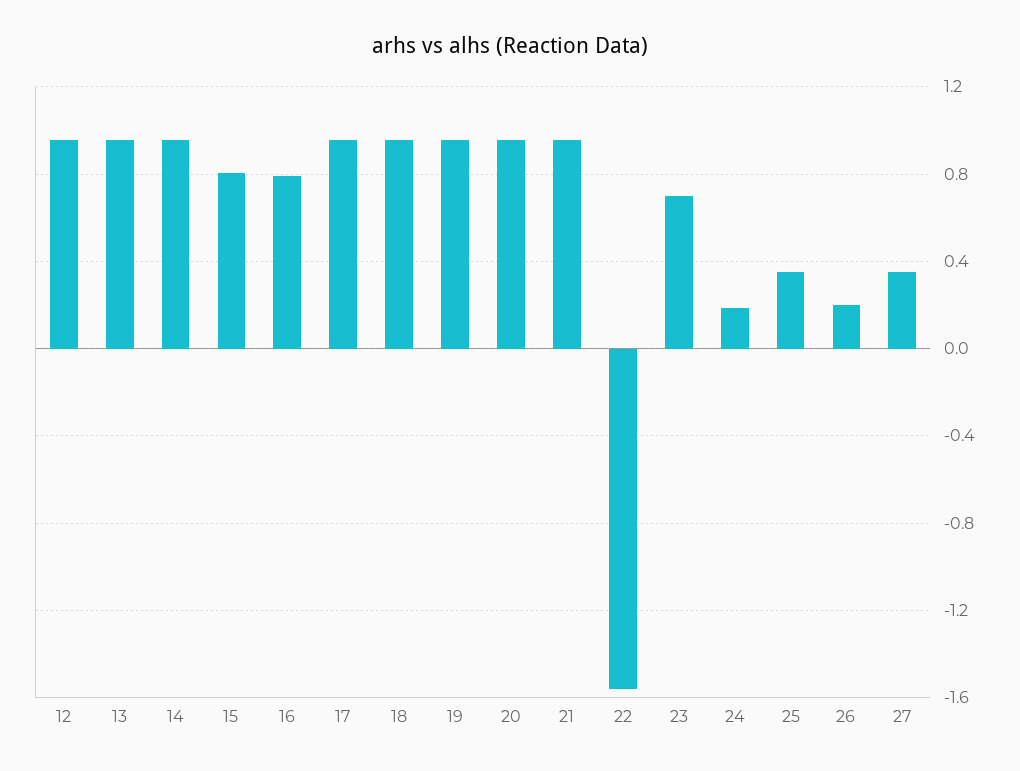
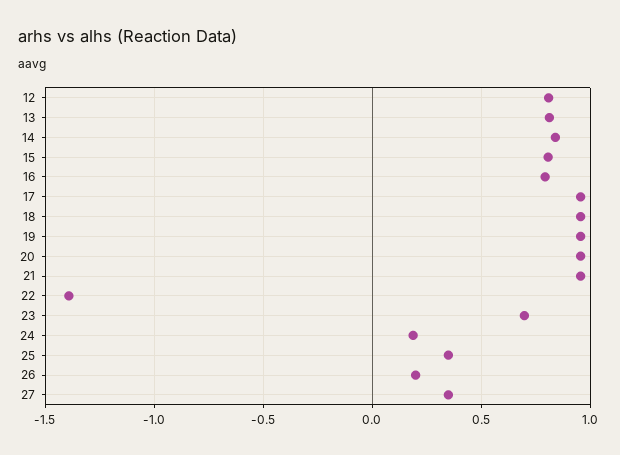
  {
-   "12": 0.95,
+   "12": 0.8,
-   "13": 0.95,
+   "13": 0.8,
-   "14": 0.95,
+   "14": 0.85,
    "15": 0.8,
    "16": 0.8,
    "17": 0.95,
    "18": 0.95,
    "19": 0.95,
    "20": 0.95,
    "21": 0.95,
-   "22": -1.55,
+   "22": -1.4,
    "23": 0.7,
    "24": 0.2,
    "25": 0.35,
    "26": 0.2,
    "27": 0.35
  }

